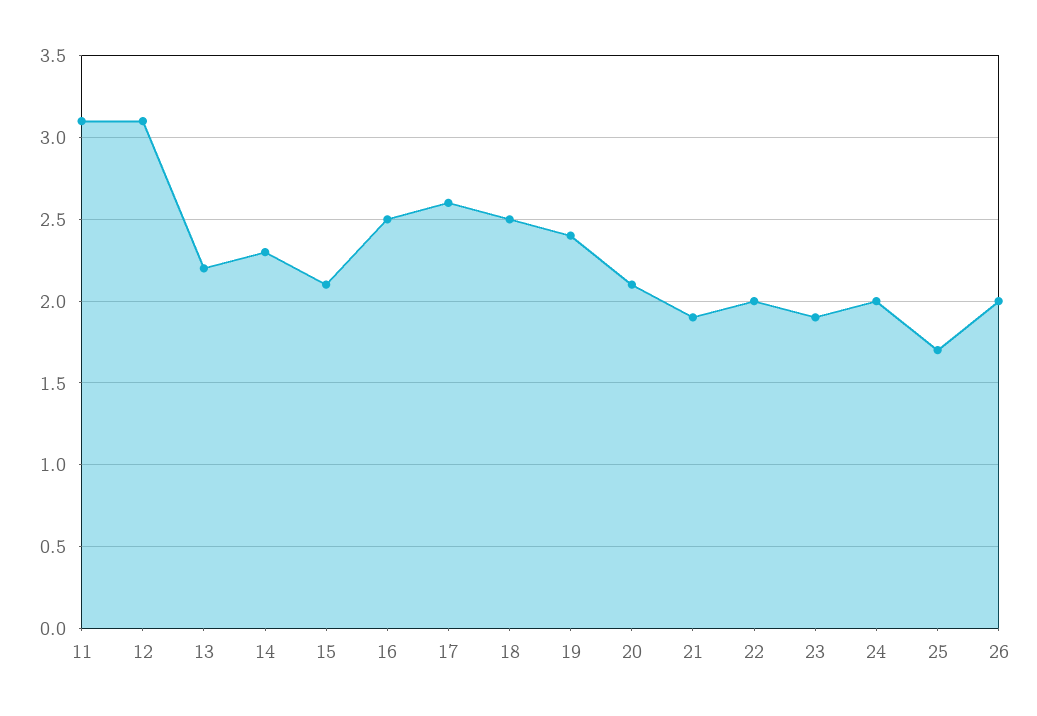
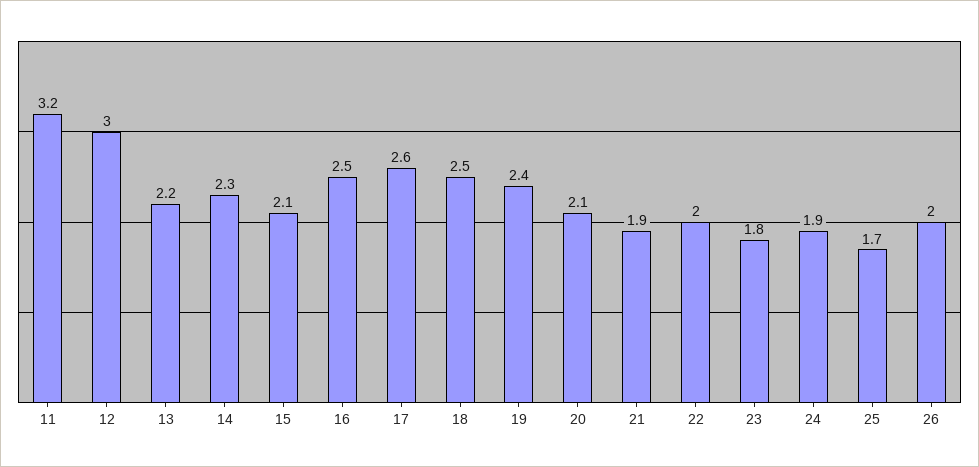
  {
-   "11": 3.1,
+   "11": 3.2,
-   "12": 3.1,
+   "12": 3,
    "13": 2.2,
    "14": 2.3,
    "15": 2.1,
    "16": 2.5,
    "17": 2.6,
    "18": 2.5,
    "19": 2.4,
    "20": 2.1,
    "21": 1.9,
    "22": 2,
-   "23": 1.9,
+   "23": 1.8,
-   "24": 2,
+   "24": 1.9,
    "25": 1.7,
    "26": 2
  }

